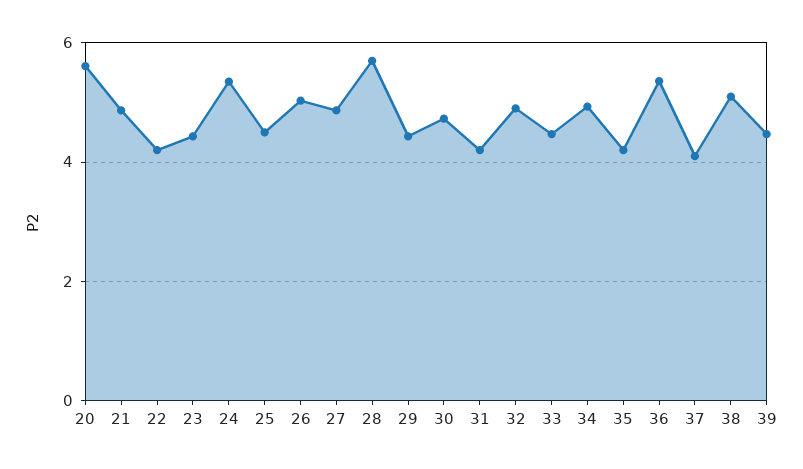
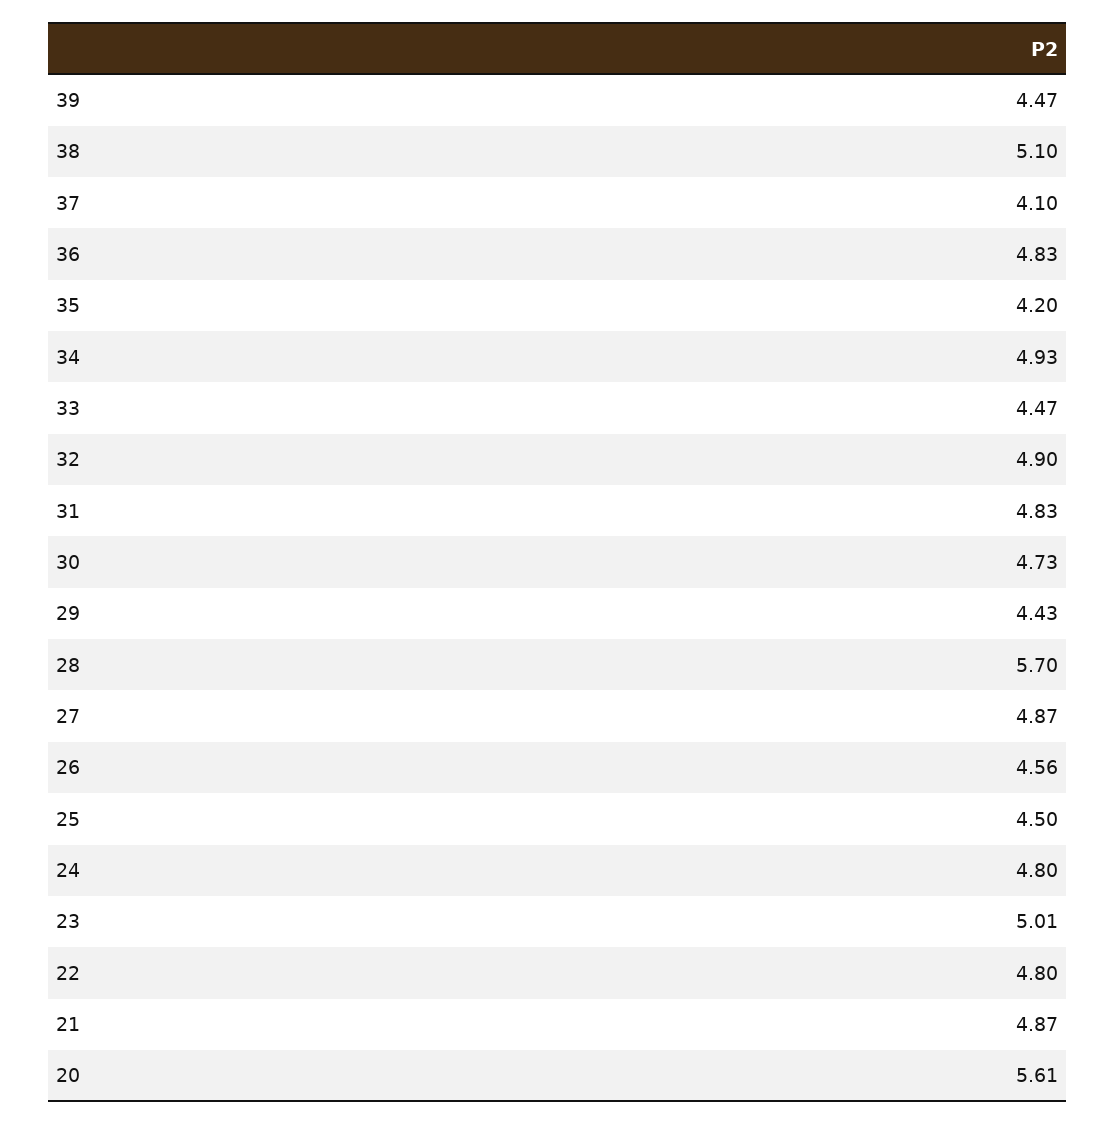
  {
    "20": 5.61,
    "21": 4.87,
-   "22": 4.2,
+   "22": 4.8,
-   "23": 4.4,
+   "23": 5.01,
-   "24": 5.4,
+   "24": 4.8,
    "25": 4.5,
-   "26": 5,
+   "26": 4.56,
    "27": 4.87,
    "28": 5.7,
    "29": 4.43,
    "30": 4.73,
-   "31": 4.2,
+   "31": 4.83,
    "32": 4.9,
    "33": 4.47,
    "34": 4.93,
    "35": 4.2,
-   "36": 5.4,
+   "36": 4.83,
    "37": 4.1,
    "38": 5.1,
    "39": 4.47
  }

